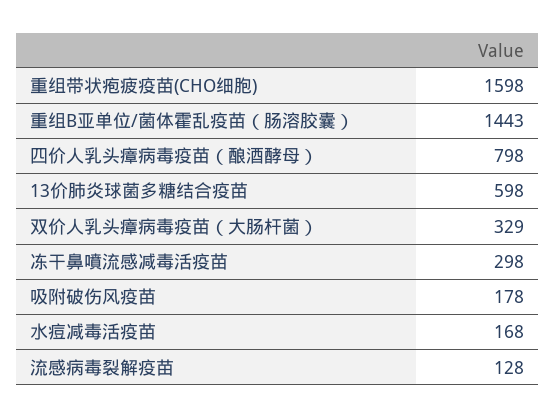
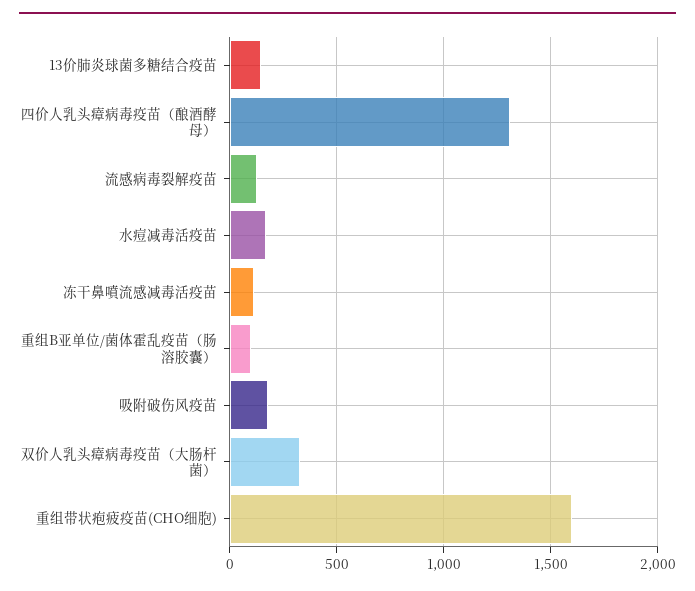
  {
    "重组带状疱疲疫苗(CHO细胞)": 1598,
-   "重组B亚单位/菌体霍乱疫苗（肠溶胶囊）": 1443,
+   "重组B亚单位/菌体霍乱疫苗（肠溶胶囊）": 100,
-   "四价人乳头瘴病毒疫苗（酿酒酵母）": 798,
+   "四价人乳头瘴病毒疫苗（酿酒酵母）": 1300,
-   "13价肺炎球菌多糖结合疫苗": 598,
+   "13价肺炎球菌多糖结合疫苗": 150,
    "双价人乳头瘴病毒疫苗（大肠杆菌）": 329,
-   "冻干鼻噴流感减毒活疫苗": 298,
+   "冻干鼻噴流感减毒活疫苗": 100,
    "吸附破伤风疫苗": 178,
    "水痘减毒活疫苗": 168,
    "流感病毒裂解疫苗": 128
  }

